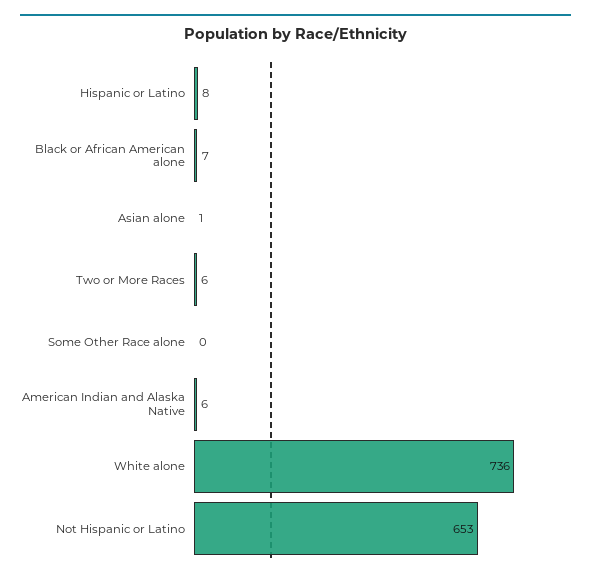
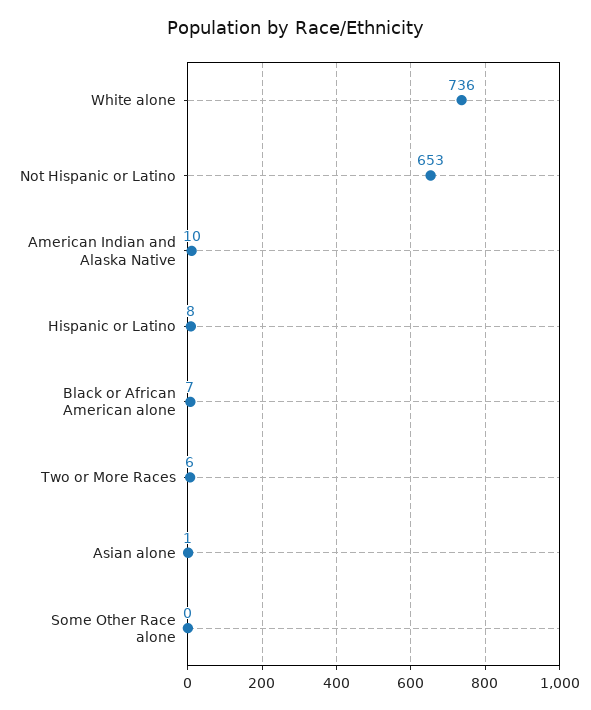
  {
    "Hispanic or Latino": 8,
    "Black or African American alone": 7,
    "Asian alone": 1,
    "Two or More Races": 6,
    "Some Other Race alone": 0,
-   "American Indian and Alaska Native": 6,
+   "American Indian and Alaska Native": 10,
    "White alone": 736,
    "Not Hispanic or Latino": 653
  }

